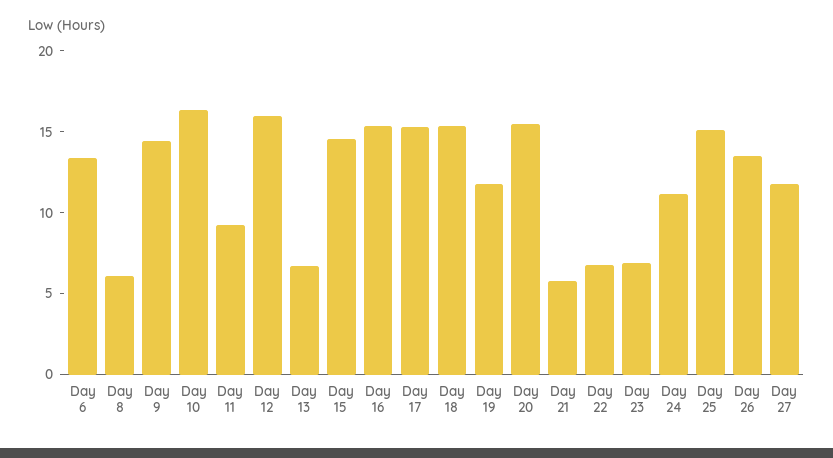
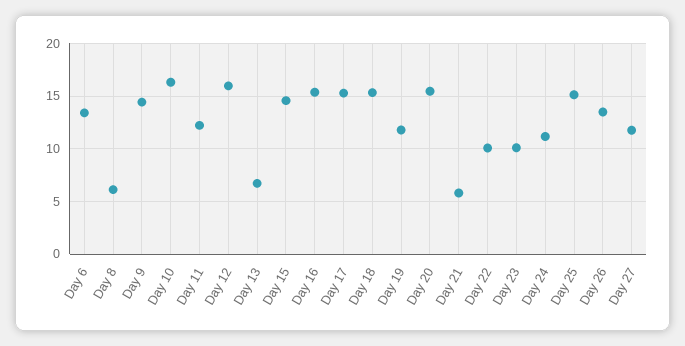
  {
    "Day 6": 13,
    "Day 8": 6,
    "Day 9": 14,
    "Day 10": 16,
-   "Day 11": 9,
+   "Day 11": 12,
    "Day 12": 16,
    "Day 13": 7,
    "Day 15": 15,
    "Day 16": 15,
    "Day 17": 15,
    "Day 18": 15,
    "Day 19": 12,
    "Day 20": 15,
    "Day 21": 6,
-   "Day 22": 7,
+   "Day 22": 10,
-   "Day 23": 7,
+   "Day 23": 10,
    "Day 24": 11,
    "Day 25": 15,
    "Day 26": 13,
    "Day 27": 12
  }

